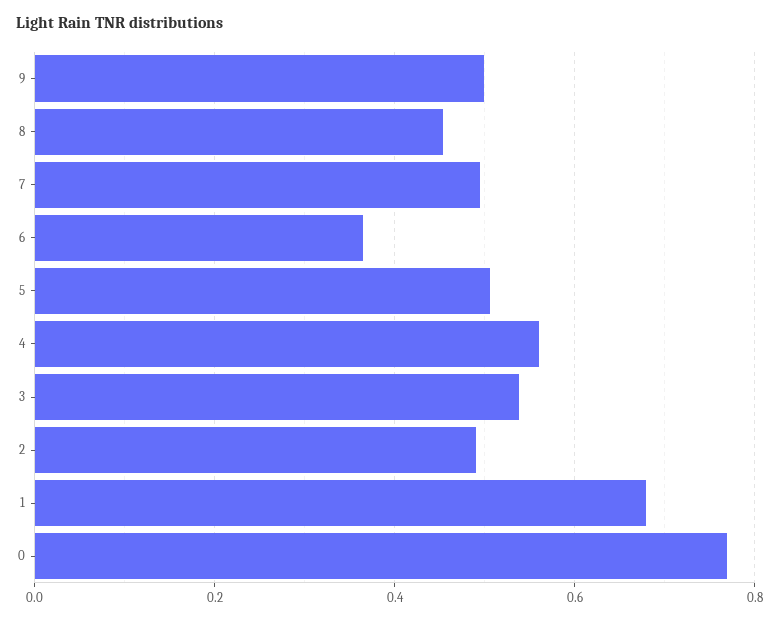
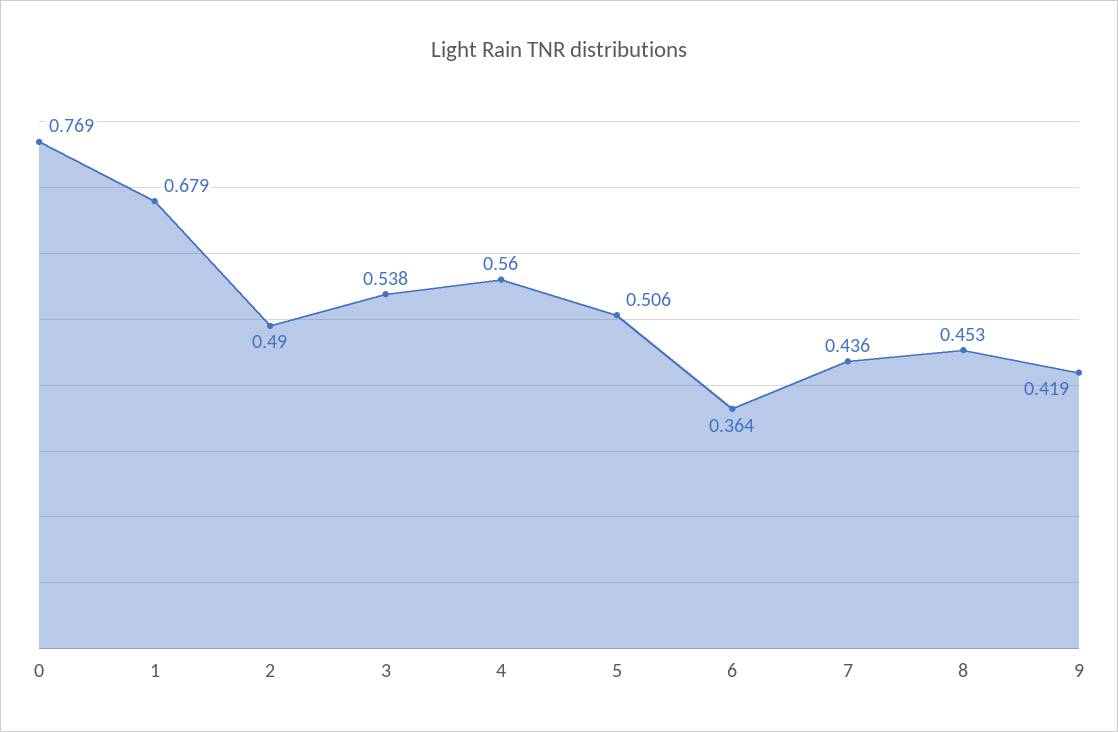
  {
-   "9": 0.5,
+   "9": 0.419,
    "8": 0.453,
-   "7": 0.5,
+   "7": 0.436,
    "6": 0.364,
    "5": 0.506,
    "4": 0.56,
    "3": 0.538,
    "2": 0.49,
    "1": 0.679,
    "0": 0.769
  }

